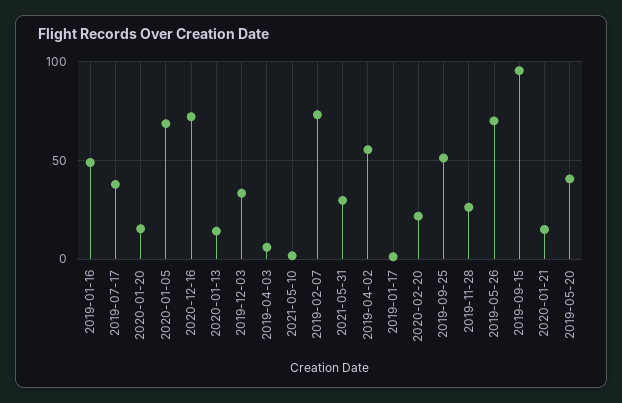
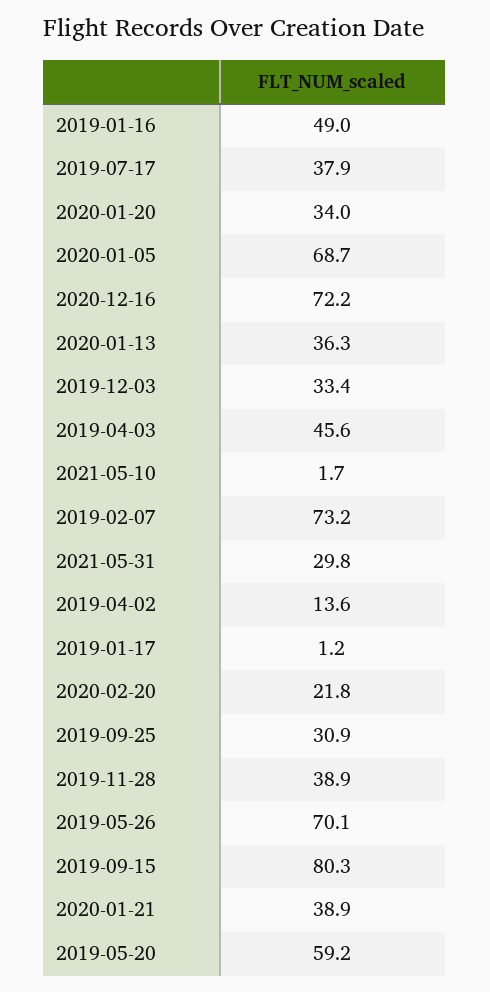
  {
    "2019-01-16": 49,
    "2019-07-17": 37.9,
-   "2020-01-20": 15,
+   "2020-01-20": 34,
    "2020-01-05": 68.7,
    "2020-12-16": 72.2,
-   "2020-01-13": 15,
+   "2020-01-13": 36.3,
    "2019-12-03": 33.4,
-   "2019-04-03": 5,
+   "2019-04-03": 45.6,
    "2021-05-10": 1.7,
    "2019-02-07": 73.2,
    "2021-05-31": 29.8,
-   "2019-04-02": 55,
+   "2019-04-02": 13.6,
    "2019-01-17": 1.2,
    "2020-02-20": 21.8,
-   "2019-09-25": 50,
+   "2019-09-25": 30.9,
-   "2019-11-28": 25,
+   "2019-11-28": 38.9,
    "2019-05-26": 70.1,
-   "2019-09-15": 95,
+   "2019-09-15": 80.3,
-   "2020-01-21": 15,
+   "2020-01-21": 38.9,
-   "2019-05-20": 40
+   "2019-05-20": 59.2
  }

